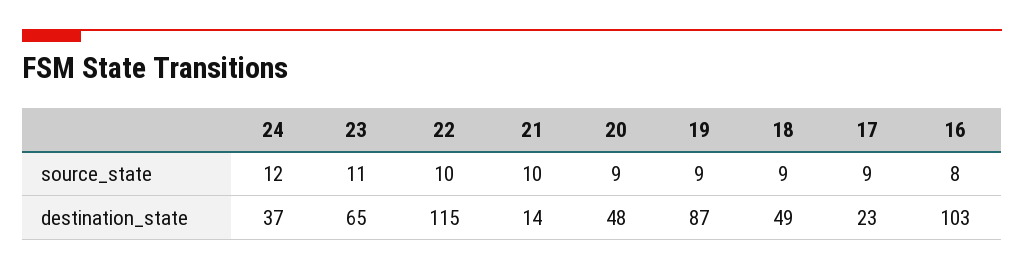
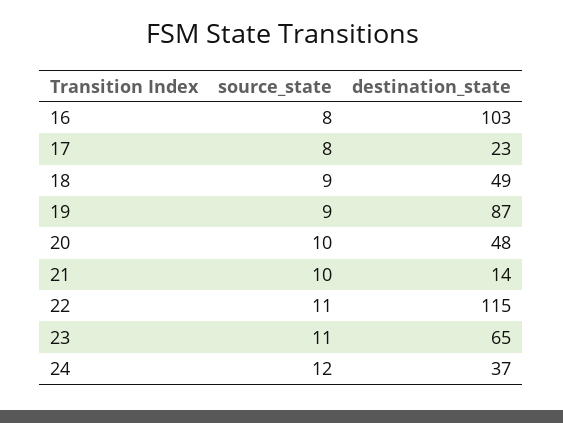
  {
    "24": {
      "source_state": 12,
      "destination_state": 37
    },
    "23": {
      "source_state": 11,
      "destination_state": 65
    },
    "22": {
-     "source_state": 10,
+     "source_state": 11,
      "destination_state": 115
    },
    "21": {
      "source_state": 10,
      "destination_state": 14
    },
    "20": {
-     "source_state": 9,
+     "source_state": 10,
      "destination_state": 48
    },
    "19": {
      "source_state": 9,
      "destination_state": 87
    },
    "18": {
      "source_state": 9,
      "destination_state": 49
    },
    "17": {
-     "source_state": 9,
+     "source_state": 8,
      "destination_state": 23
    },
    "16": {
      "source_state": 8,
      "destination_state": 103
    }
  }

